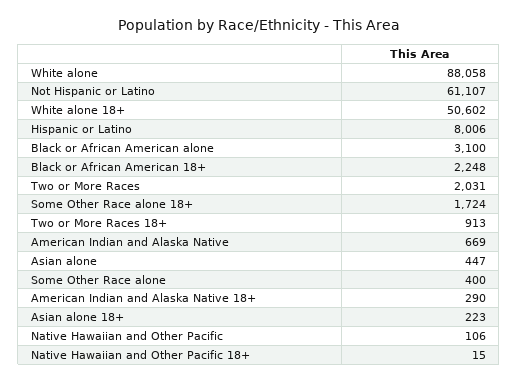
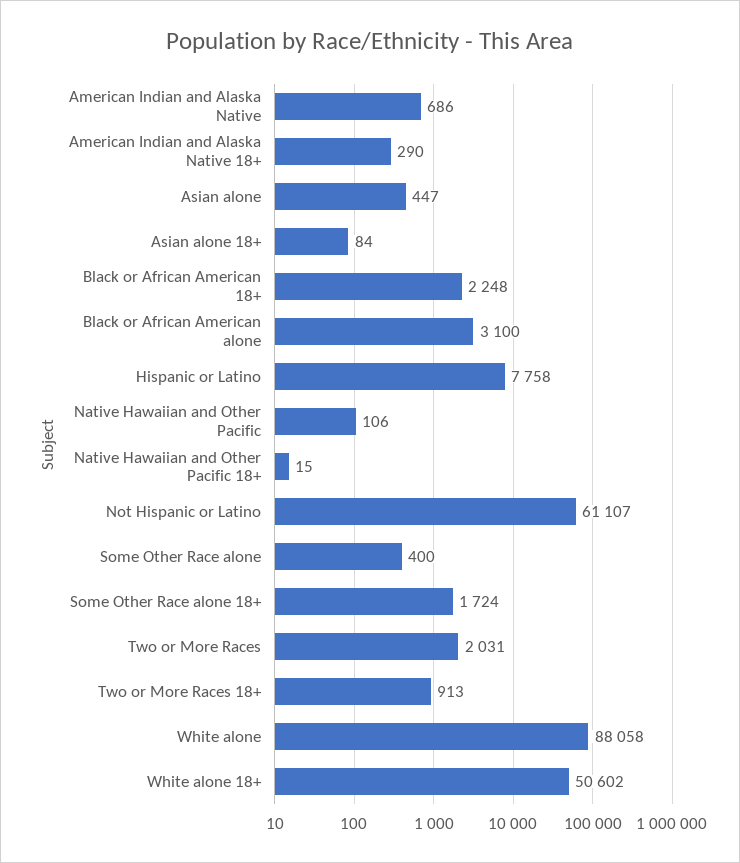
  {
    "White alone": 88058,
    "Not Hispanic or Latino": 61107,
    "White alone 18+": 50602,
-   "Hispanic or Latino": 8006,
+   "Hispanic or Latino": 7758,
    "Black or African American alone": 3100,
    "Black or African American 18+": 2248,
    "Two or More Races": 2031,
    "Some Other Race alone 18+": 1724,
    "Two or More Races 18+": 913,
-   "American Indian and Alaska Native": 669,
+   "American Indian and Alaska Native": 686,
    "Asian alone": 447,
    "Some Other Race alone": 400,
    "American Indian and Alaska Native 18+": 290,
-   "Asian alone 18+": 223,
+   "Asian alone 18+": 84,
    "Native Hawaiian and Other Pacific": 106,
    "Native Hawaiian and Other Pacific 18+": 15
  }

